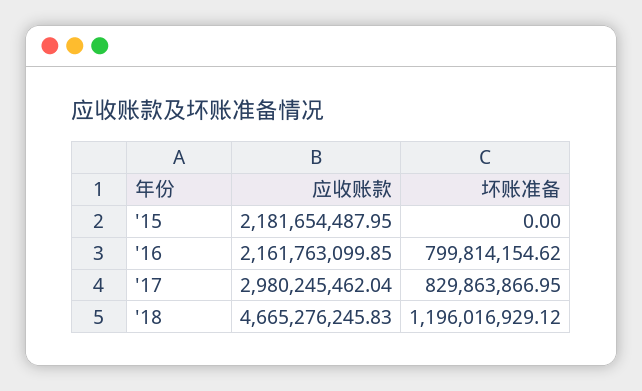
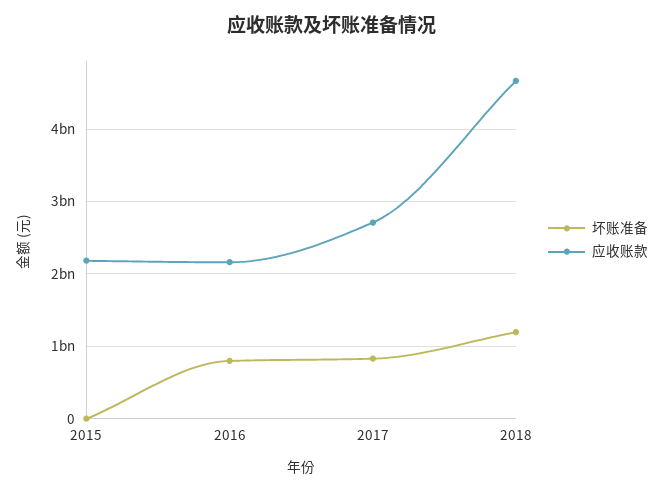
  {
    "应收账款": {
      "'15": 2181654487.95,
      "'16": 2161763099.85,
-     "'17": 2980245462.04,
+     "'17": 2700000000,
      "'18": 4665276245.83
    },
    "坏账准备": {
      "'15": 0,
      "'16": 799814154.62,
      "'17": 829863866.95,
      "'18": 1196016929.12
    }
  }

